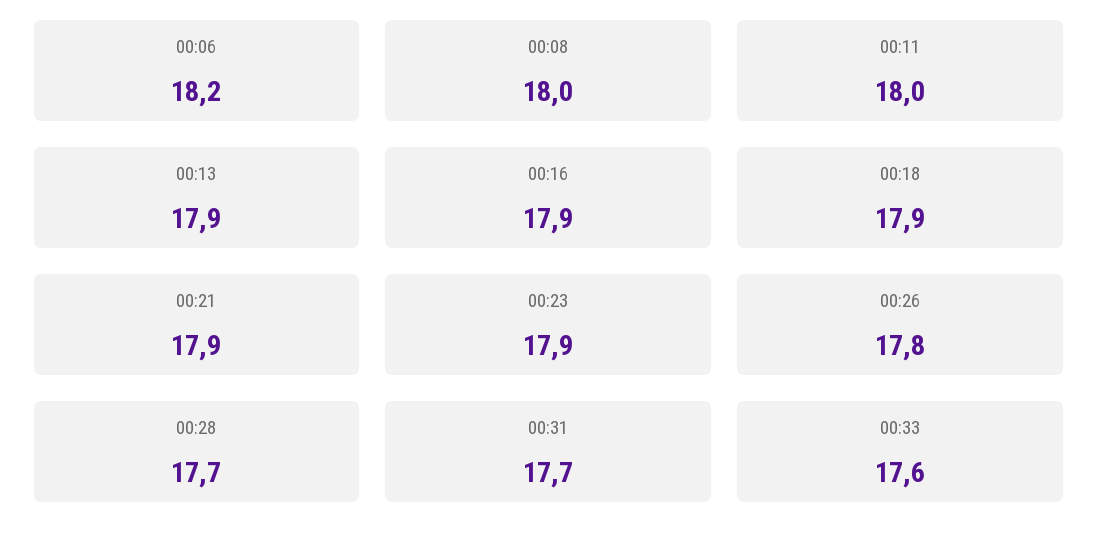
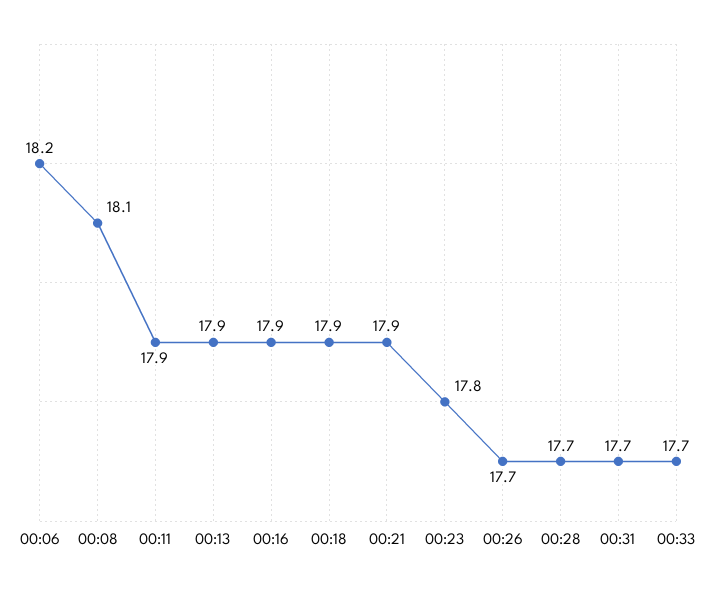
  {
    "00:06": 18.2,
-   "00:08": 18,
+   "00:08": 18.1,
-   "00:11": 18,
+   "00:11": 17.9,
    "00:13": 17.9,
    "00:16": 17.9,
    "00:18": 17.9,
    "00:21": 17.9,
-   "00:23": 17.9,
+   "00:23": 17.8,
-   "00:26": 17.8,
+   "00:26": 17.7,
    "00:28": 17.7,
    "00:31": 17.7,
-   "00:33": 17.6
+   "00:33": 17.7
  }

